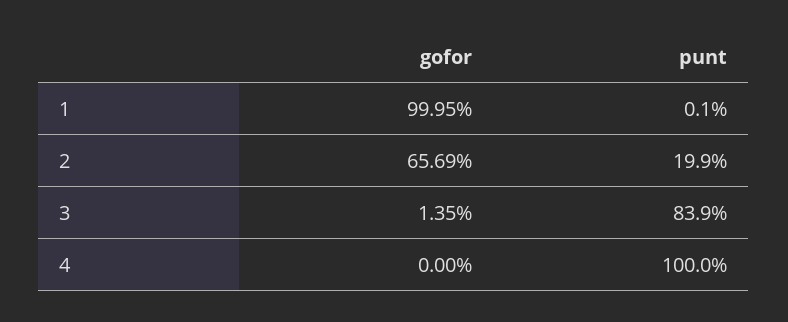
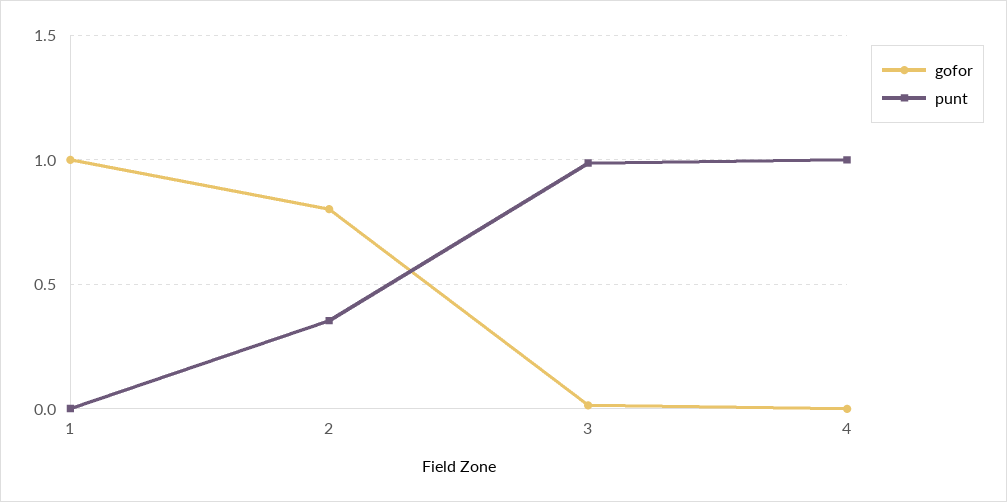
  {
    "gofor": {
      "1": 0.9995,
-     "2": 0.6569,
+     "2": 0.8,
      "3": 0.0135,
      "4": 0
    },
    "punt": {
      "1": 0.001,
-     "2": 0.199,
+     "2": 0.35,
-     "3": 0.839,
+     "3": 1,
      "4": 1
    }
  }

